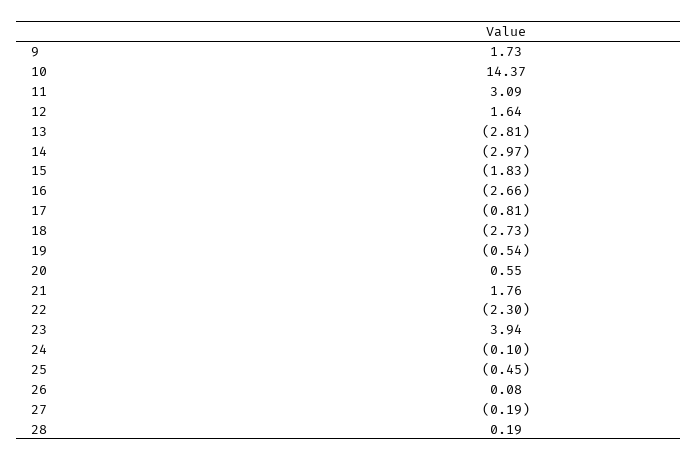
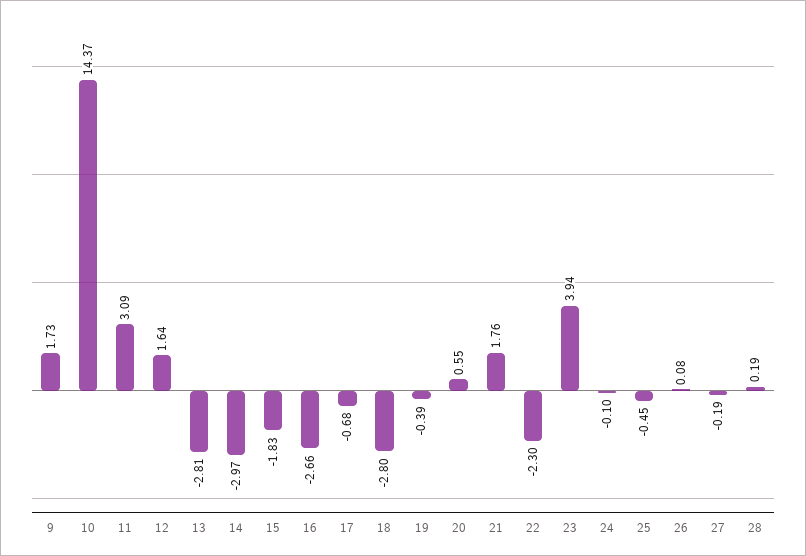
  {
    "9": 1.73,
    "10": 14.37,
    "11": 3.09,
    "12": 1.64,
    "13": -2.81,
    "14": -2.97,
    "15": -1.83,
    "16": -2.66,
-   "17": -0.81,
+   "17": -0.68,
-   "18": -2.73,
+   "18": -2.8,
-   "19": -0.54,
+   "19": -0.39,
    "20": 0.55,
    "21": 1.76,
    "22": -2.3,
    "23": 3.94,
    "24": -0.1,
    "25": -0.45,
    "26": 0.08,
    "27": -0.19,
    "28": 0.19
  }

